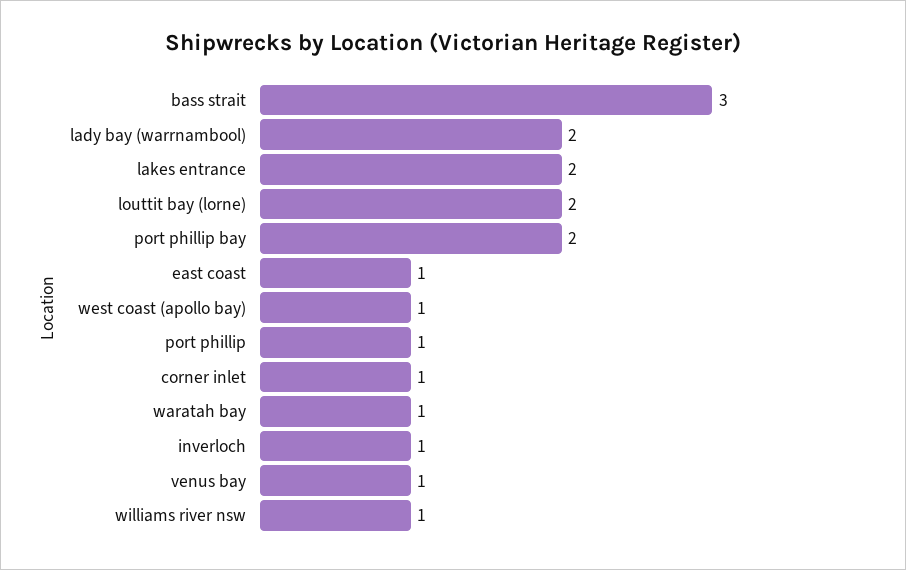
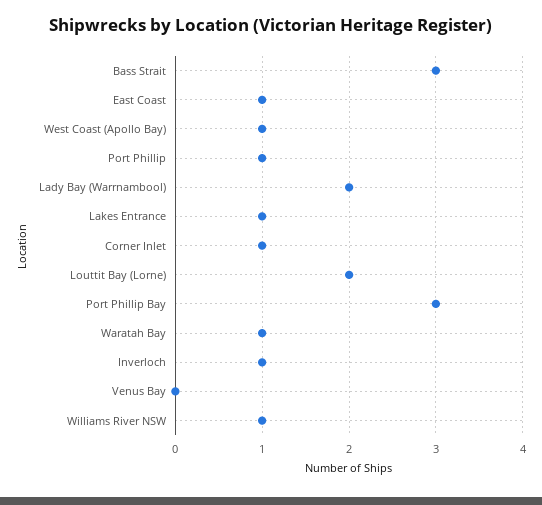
  {
    "bass strait": 3,
    "lady bay (warrnambool)": 2,
-   "lakes entrance": 2,
+   "lakes entrance": 1,
    "louttit bay (lorne)": 2,
-   "port phillip bay": 2,
+   "port phillip bay": 3,
    "east coast": 1,
    "west coast (apollo bay)": 1,
    "port phillip": 1,
    "corner inlet": 1,
    "waratah bay": 1,
    "inverloch": 1,
-   "venus bay": 1,
+   "venus bay": 0,
    "williams river nsw": 1
  }

